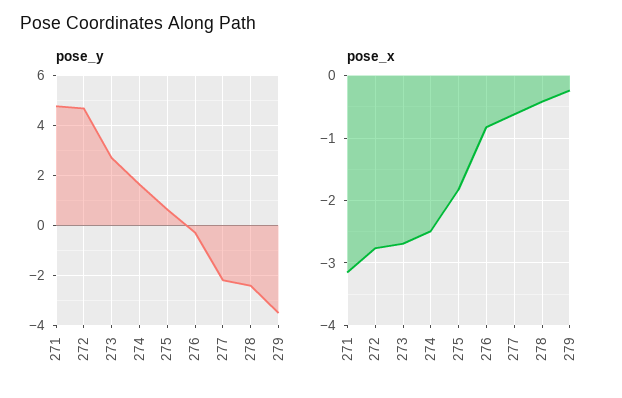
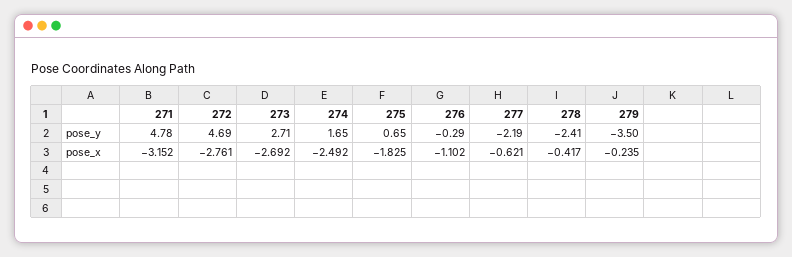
  {
    "pose_y": {
      "271": 4.78,
      "272": 4.69,
      "273": 2.71,
      "274": 1.65,
      "275": 0.65,
      "276": -0.29,
      "277": -2.19,
      "278": -2.41,
      "279": -3.5
    },
    "pose_x": {
      "271": -3.152,
      "272": -2.761,
      "273": -2.692,
      "274": -2.492,
      "275": -1.825,
-     "276": -0.8,
+     "276": -1.102,
      "277": -0.621,
      "278": -0.417,
      "279": -0.235
    }
  }

